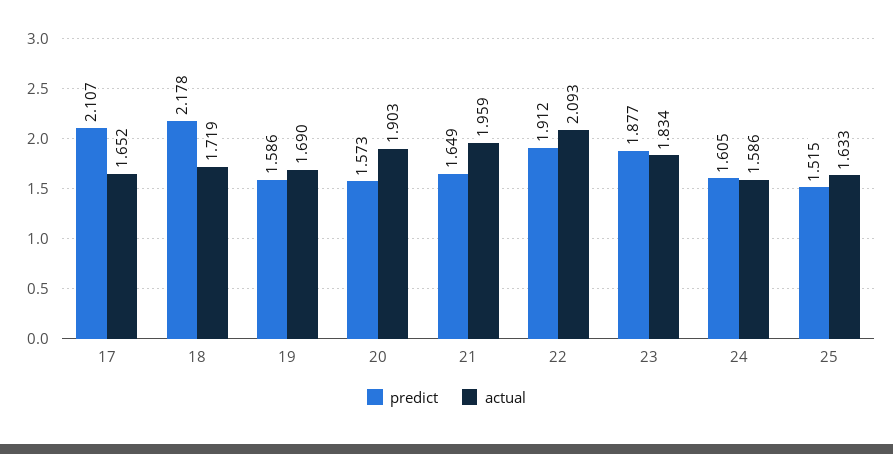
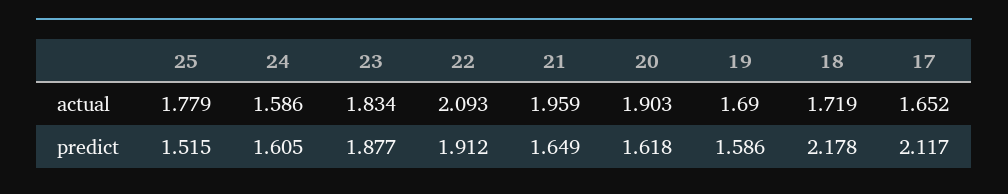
  {
    "predict": {
-     "17": 2.107,
+     "17": 2.117,
      "18": 2.178,
      "19": 1.586,
-     "20": 1.573,
+     "20": 1.618,
      "21": 1.649,
      "22": 1.912,
      "23": 1.877,
      "24": 1.605,
      "25": 1.515
    },
    "actual": {
      "17": 1.652,
      "18": 1.719,
      "19": 1.69,
      "20": 1.903,
      "21": 1.959,
      "22": 2.093,
      "23": 1.834,
      "24": 1.586,
-     "25": 1.633
+     "25": 1.779
    }
  }

